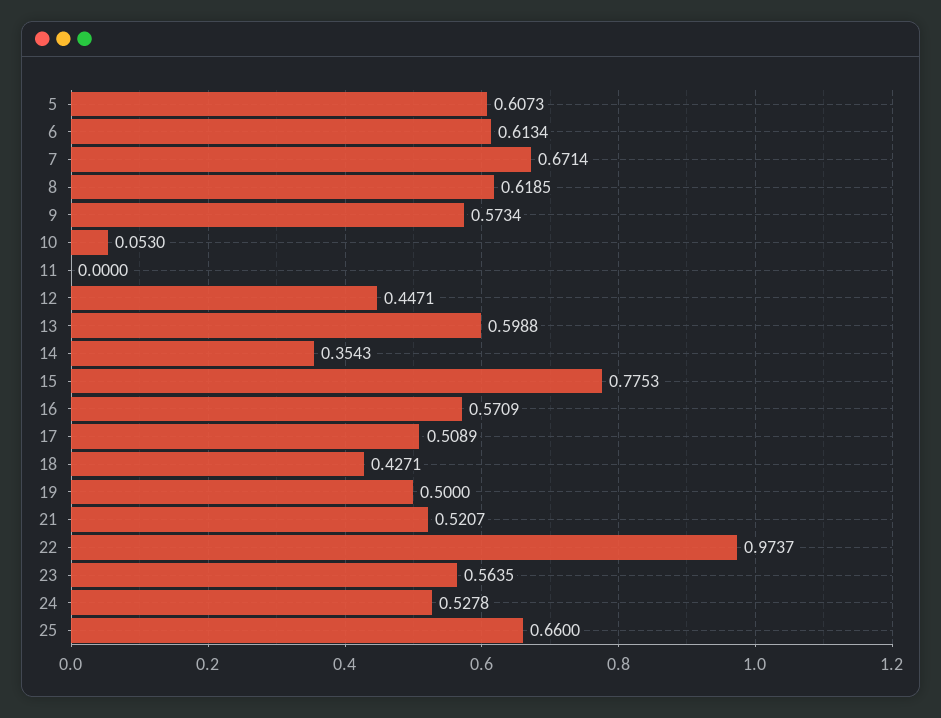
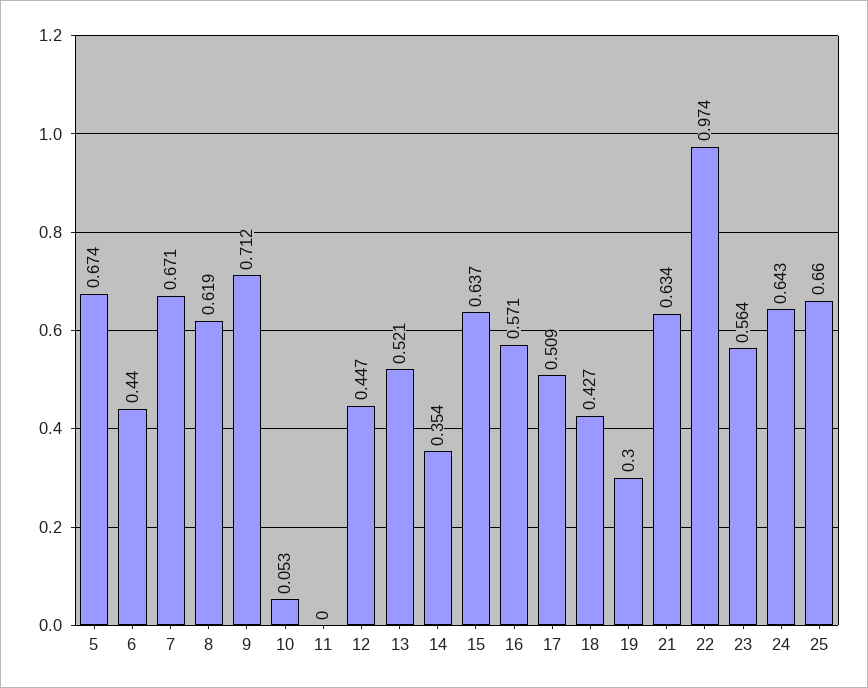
  {
-   "5": 0.6073,
+   "5": 0.674,
-   "6": 0.6134,
+   "6": 0.44,
    "7": 0.6714,
    "8": 0.6185,
-   "9": 0.5734,
+   "9": 0.712,
    "10": 0.053,
    "11": 0,
    "12": 0.4471,
-   "13": 0.5988,
+   "13": 0.521,
    "14": 0.3543,
-   "15": 0.7753,
+   "15": 0.637,
    "16": 0.5709,
    "17": 0.5089,
    "18": 0.4271,
-   "19": 0.5,
+   "19": 0.3,
-   "21": 0.5207,
+   "21": 0.634,
    "22": 0.9737,
    "23": 0.5635,
-   "24": 0.5278,
+   "24": 0.643,
    "25": 0.66
  }

